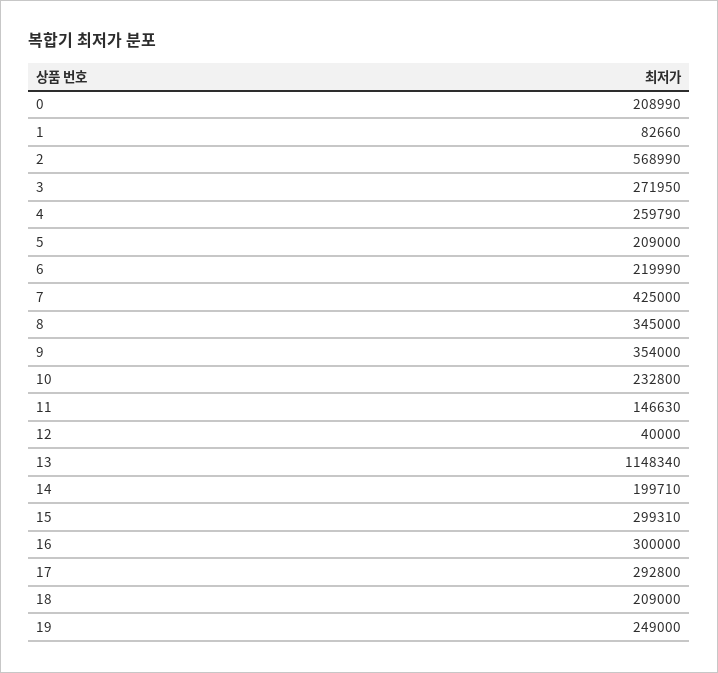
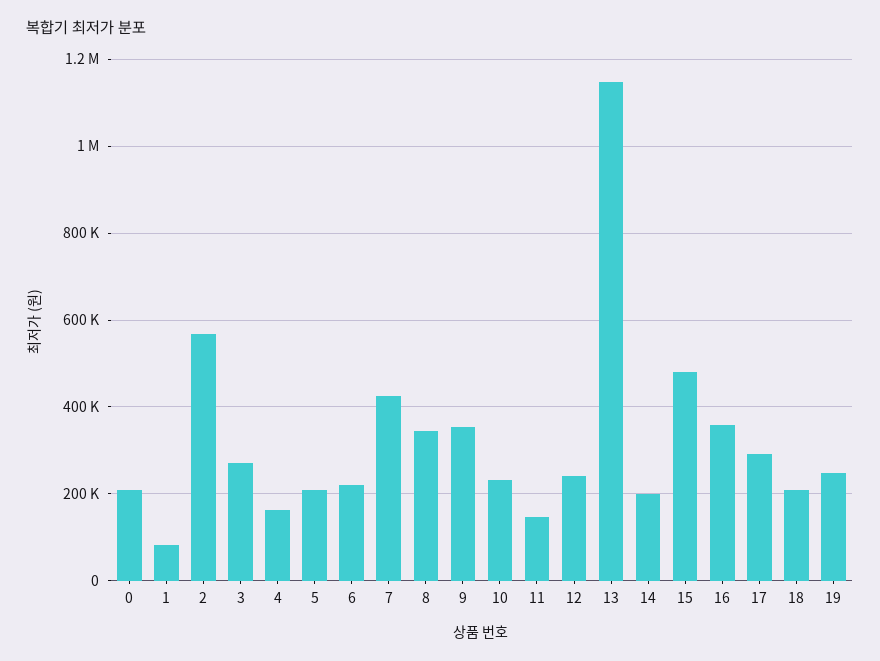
  {
    "0": 208990,
    "1": 82660,
    "2": 568990,
    "3": 271950,
-   "4": 259790,
+   "4": 160000,
    "5": 209000,
    "6": 219990,
    "7": 425000,
    "8": 345000,
    "9": 354000,
    "10": 232800,
    "11": 146630,
-   "12": 40000,
+   "12": 240000,
    "13": 1148340,
    "14": 199710,
-   "15": 299310,
+   "15": 480000,
-   "16": 300000,
+   "16": 360000,
    "17": 292800,
    "18": 209000,
    "19": 249000
  }

